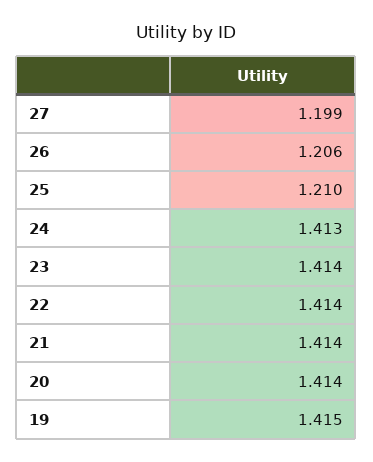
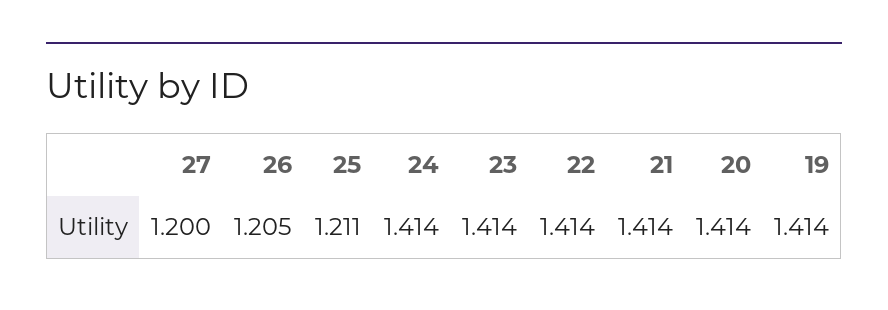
  {
-   "27": 1.199,
+   "27": 1.2,
-   "26": 1.206,
+   "26": 1.205,
-   "25": 1.21,
+   "25": 1.211,
-   "24": 1.413,
+   "24": 1.414,
    "23": 1.414,
    "22": 1.414,
    "21": 1.414,
    "20": 1.414,
-   "19": 1.415
+   "19": 1.414
  }

